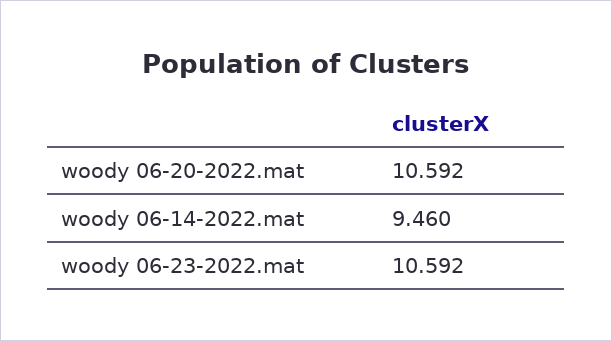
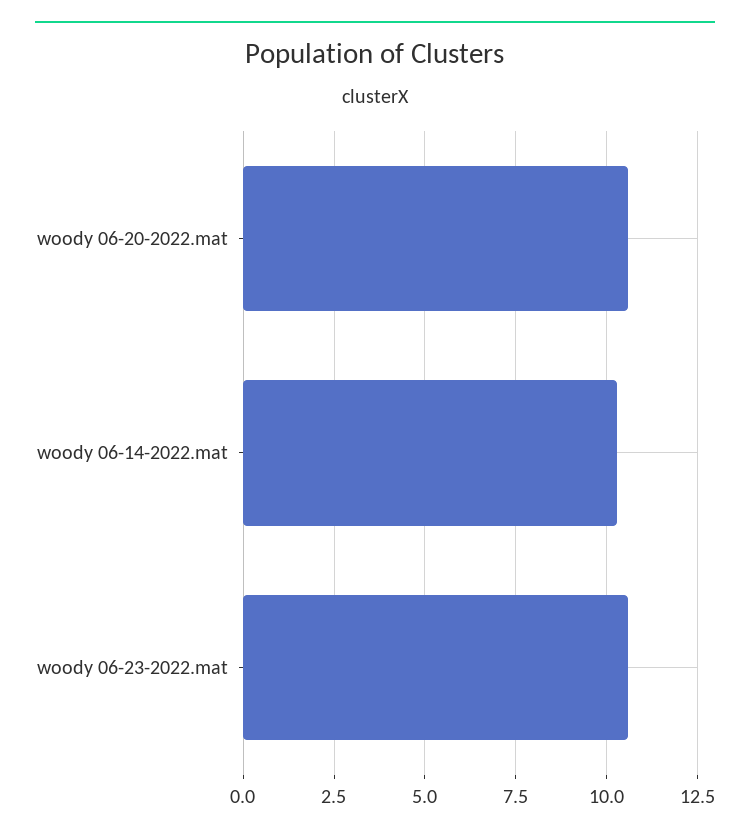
  {
    "woody 06-20-2022.mat": 10.592,
-   "woody 06-14-2022.mat": 9.46,
+   "woody 06-14-2022.mat": 10.25,
    "woody 06-23-2022.mat": 10.592
  }

